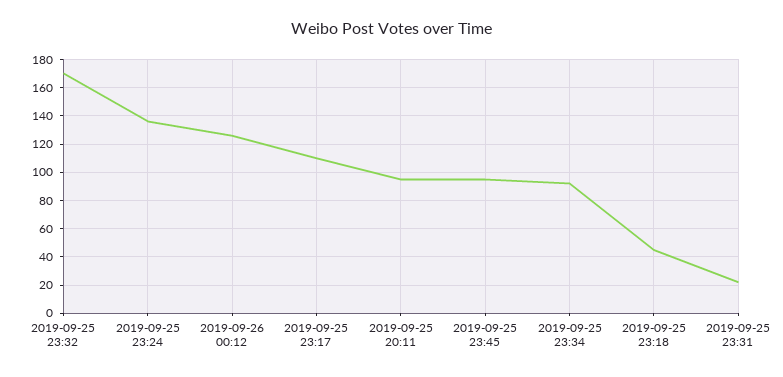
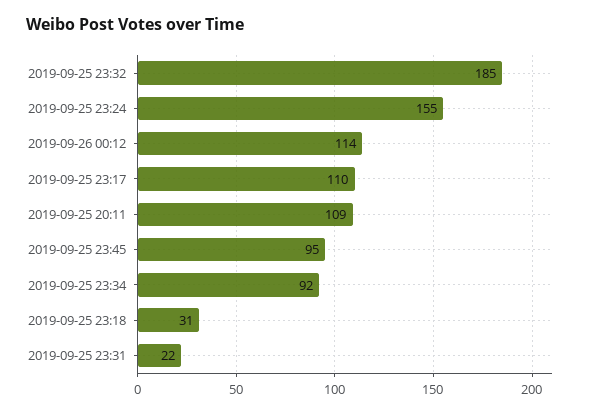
  {
-   "2019-09-25 23:32": 170,
+   "2019-09-25 23:32": 185,
-   "2019-09-25 23:24": 135,
+   "2019-09-25 23:24": 155,
-   "2019-09-26 00:12": 125,
+   "2019-09-26 00:12": 114,
    "2019-09-25 23:17": 110,
-   "2019-09-25 20:11": 95,
+   "2019-09-25 20:11": 109,
    "2019-09-25 23:45": 95,
    "2019-09-25 23:34": 92,
-   "2019-09-25 23:18": 45,
+   "2019-09-25 23:18": 31,
    "2019-09-25 23:31": 22
  }

